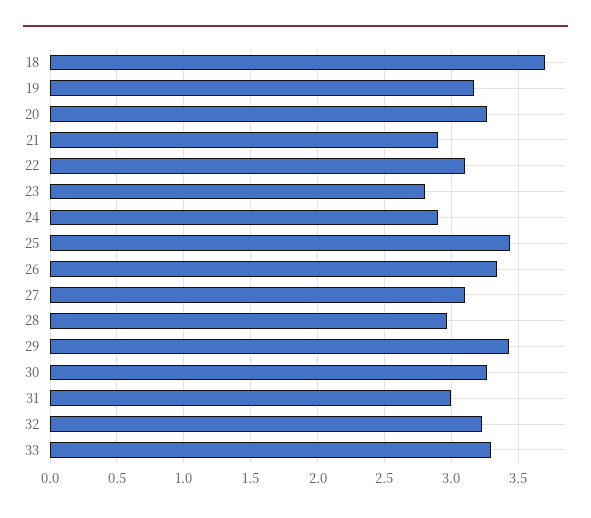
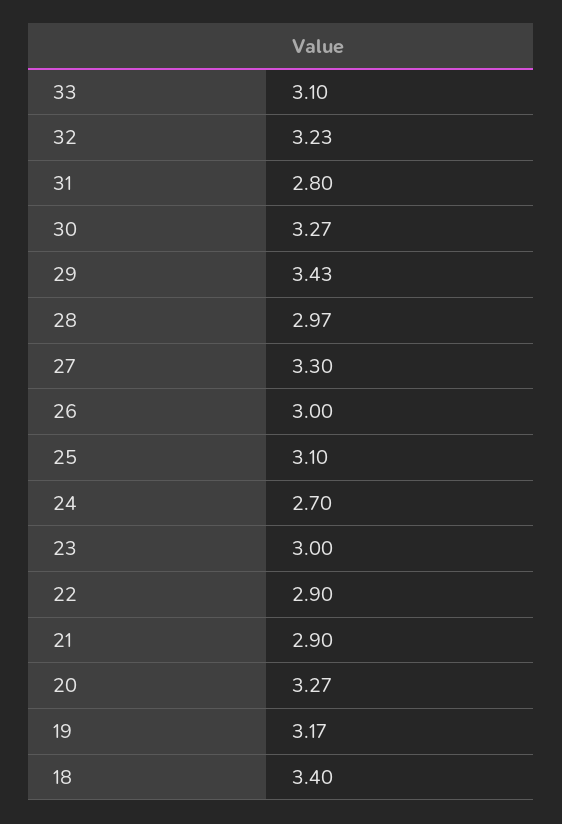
  {
-   "18": 3.7,
+   "18": 3.4,
    "19": 3.17,
    "20": 3.27,
    "21": 2.9,
-   "22": 3.1,
+   "22": 2.9,
-   "23": 2.8,
+   "23": 3,
-   "24": 2.9,
+   "24": 2.7,
-   "25": 3.45,
+   "25": 3.1,
-   "26": 3.35,
+   "26": 3,
-   "27": 3.1,
+   "27": 3.3,
    "28": 2.97,
    "29": 3.43,
    "30": 3.27,
-   "31": 3,
+   "31": 2.8,
    "32": 3.23,
-   "33": 3.3
+   "33": 3.1
  }

